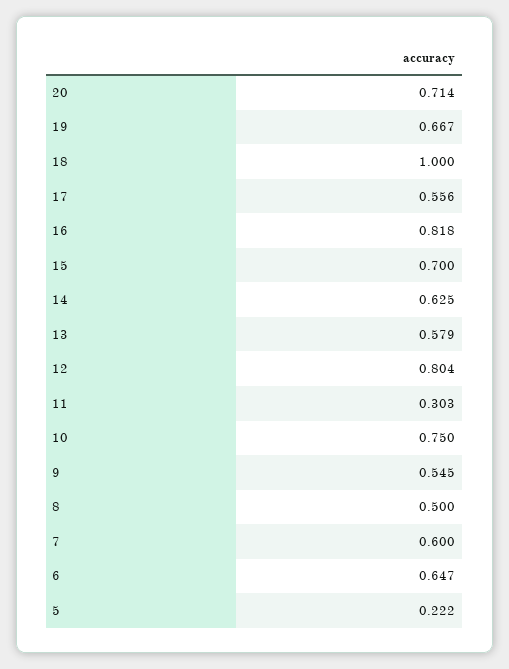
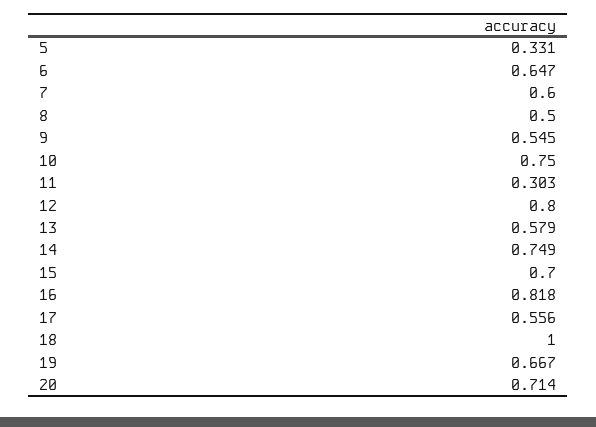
  {
    "20": 0.714,
    "19": 0.667,
    "18": 1,
    "17": 0.556,
    "16": 0.818,
    "15": 0.7,
-   "14": 0.625,
+   "14": 0.749,
    "13": 0.579,
-   "12": 0.804,
+   "12": 0.8,
    "11": 0.303,
    "10": 0.75,
    "9": 0.545,
    "8": 0.5,
    "7": 0.6,
    "6": 0.647,
-   "5": 0.222
+   "5": 0.331
  }

